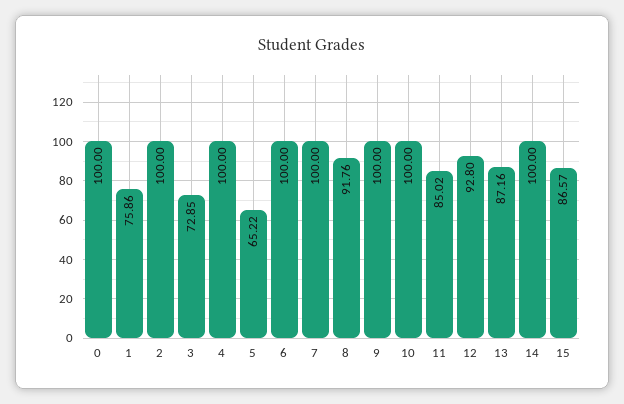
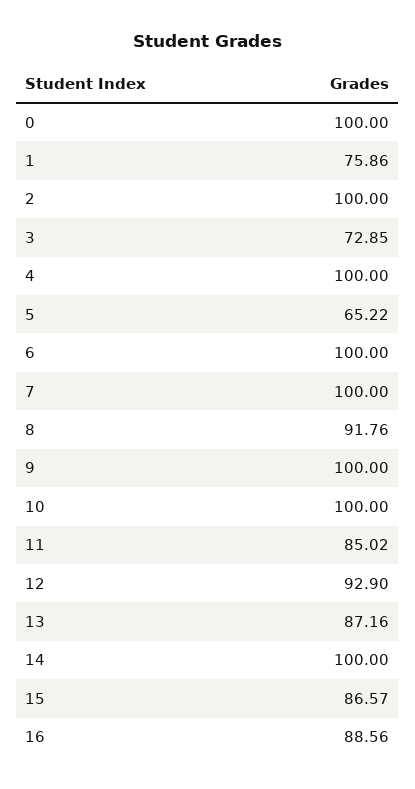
  {
    "0": 100,
    "1": 75.86,
    "2": 100,
    "3": 72.85,
    "4": 100,
    "5": 65.22,
    "6": 100,
    "7": 100,
    "8": 91.76,
    "9": 100,
    "10": 100,
    "11": 85.02,
-   "12": 92.8,
+   "12": 92.9,
    "13": 87.16,
    "14": 100,
-   "15": 86.57
+   "15": 86.57,
+   "16": 88.56
  }

